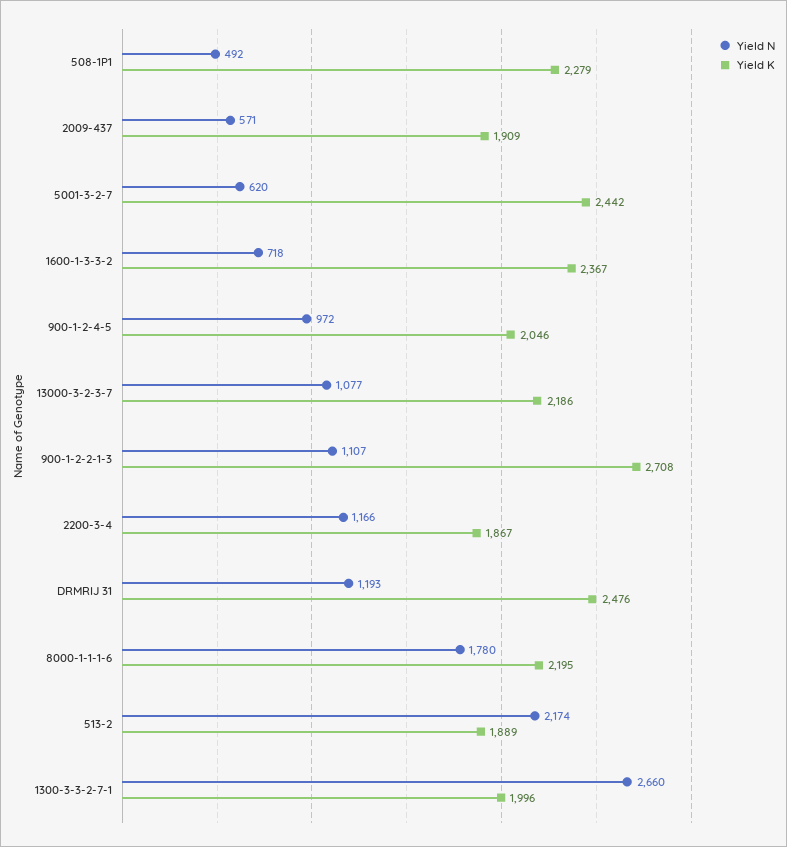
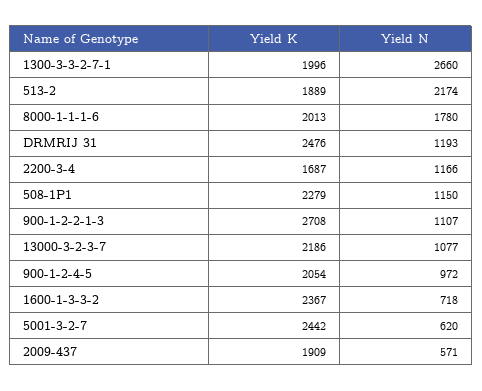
  {
    "Yield N": {
-     "508-1P1": 492,
+     "508-1P1": 1150,
      "2009-437": 571,
      "5001-3-2-7": 620,
      "1600-1-3-3-2": 718,
      "900-1-2-4-5": 972,
      "13000-3-2-3-7": 1077,
      "900-1-2-2-1-3": 1107,
      "2200-3-4": 1166,
      "DRMRIJ 31": 1193,
      "8000-1-1-1-6": 1780,
      "513-2": 2174,
      "1300-3-3-2-7-1": 2660
    },
    "Yield K": {
      "508-1P1": 2279,
      "2009-437": 1909,
      "5001-3-2-7": 2442,
      "1600-1-3-3-2": 2367,
-     "900-1-2-4-5": 2046,
+     "900-1-2-4-5": 2054,
      "13000-3-2-3-7": 2186,
      "900-1-2-2-1-3": 2708,
-     "2200-3-4": 1867,
+     "2200-3-4": 1687,
      "DRMRIJ 31": 2476,
-     "8000-1-1-1-6": 2195,
+     "8000-1-1-1-6": 2013,
      "513-2": 1889,
      "1300-3-3-2-7-1": 1996
    }
  }

